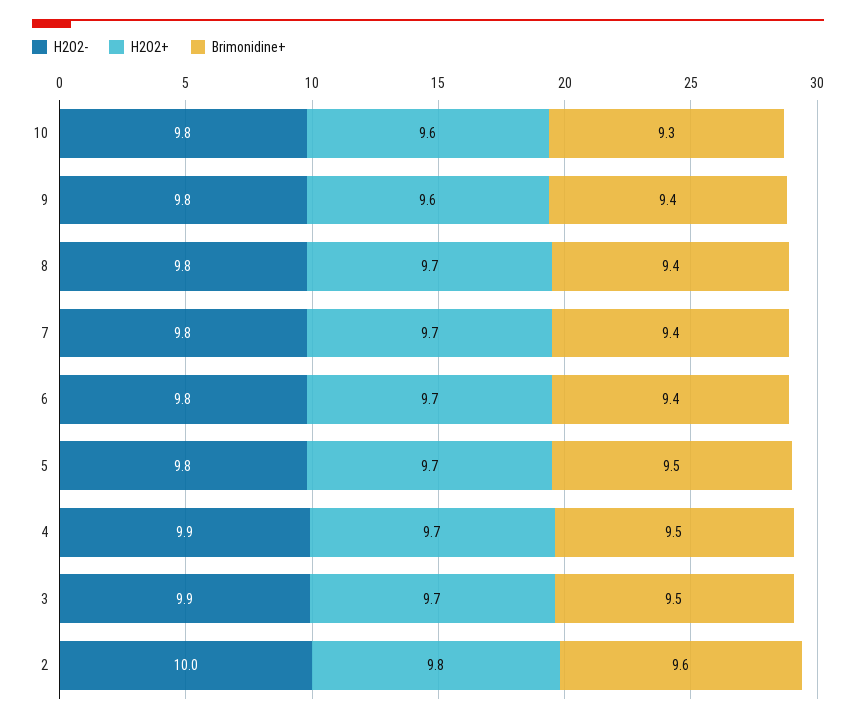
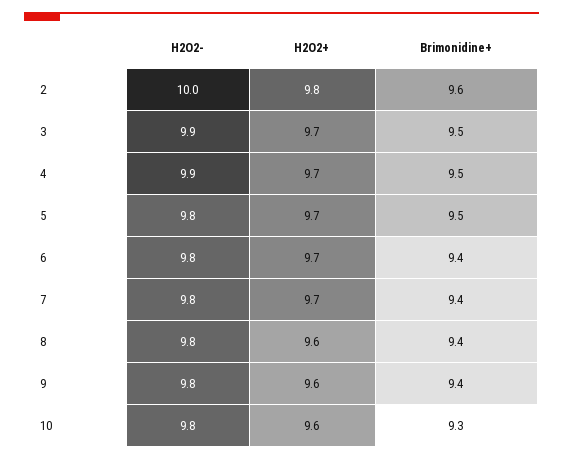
  {
    "H2O2-": {
      "10": 9.8,
      "9": 9.8,
      "8": 9.8,
      "7": 9.8,
      "6": 9.8,
      "5": 9.8,
      "4": 9.9,
      "3": 9.9,
      "2": 10
    },
    "H2O2+": {
      "10": 9.6,
      "9": 9.6,
-     "8": 9.7,
+     "8": 9.6,
      "7": 9.7,
      "6": 9.7,
      "5": 9.7,
      "4": 9.7,
      "3": 9.7,
      "2": 9.8
    },
    "Brimonidine+": {
      "10": 9.3,
      "9": 9.4,
      "8": 9.4,
      "7": 9.4,
      "6": 9.4,
      "5": 9.5,
      "4": 9.5,
      "3": 9.5,
      "2": 9.6
    }
  }

